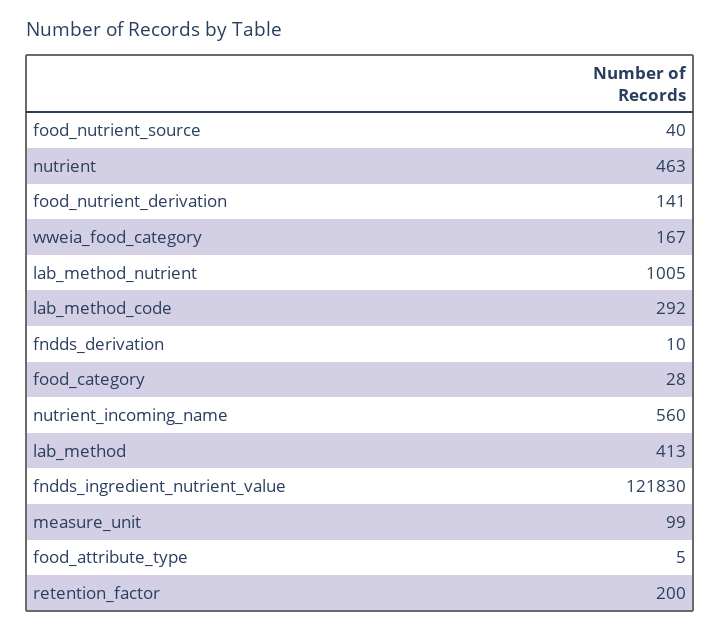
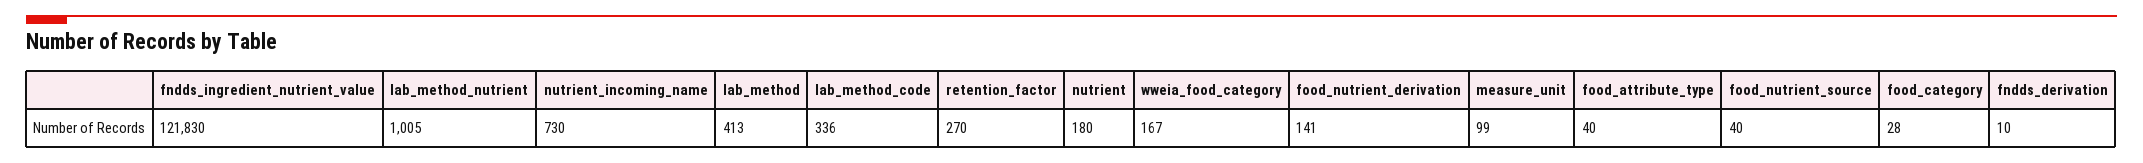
  {
    "food_nutrient_source": 40,
-   "nutrient": 463,
+   "nutrient": 180,
    "food_nutrient_derivation": 141,
    "wweia_food_category": 167,
    "lab_method_nutrient": 1005,
-   "lab_method_code": 292,
+   "lab_method_code": 336,
    "fndds_derivation": 10,
    "food_category": 28,
-   "nutrient_incoming_name": 560,
+   "nutrient_incoming_name": 730,
    "lab_method": 413,
    "fndds_ingredient_nutrient_value": 121830,
    "measure_unit": 99,
-   "food_attribute_type": 5,
+   "food_attribute_type": 40,
-   "retention_factor": 200
+   "retention_factor": 270
  }

